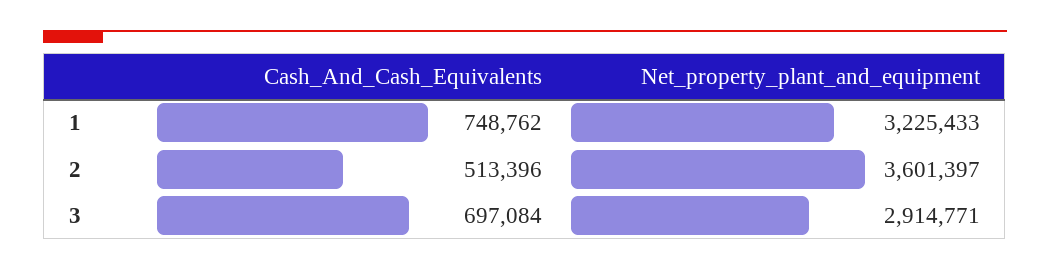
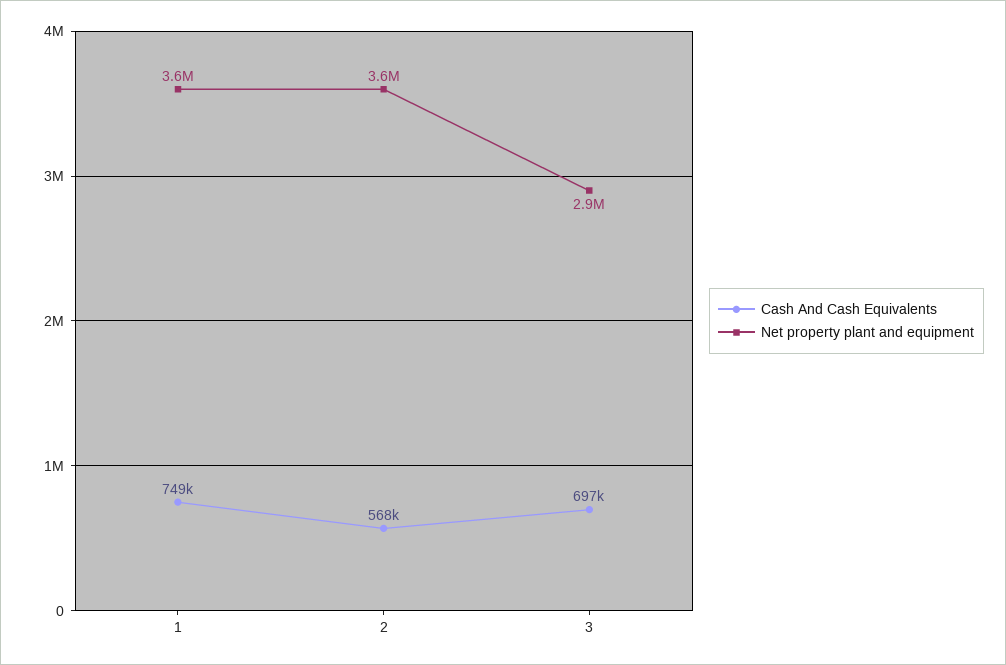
  {
    "Cash_And_Cash_Equivalents": {
      "1": 748762,
-     "2": 513396,
+     "2": 568000,
      "3": 697084
    },
    "Net_property_plant_and_equipment": {
-     "1": 3225433,
+     "1": 3600000,
      "2": 3601397,
      "3": 2914771
    }
  }

